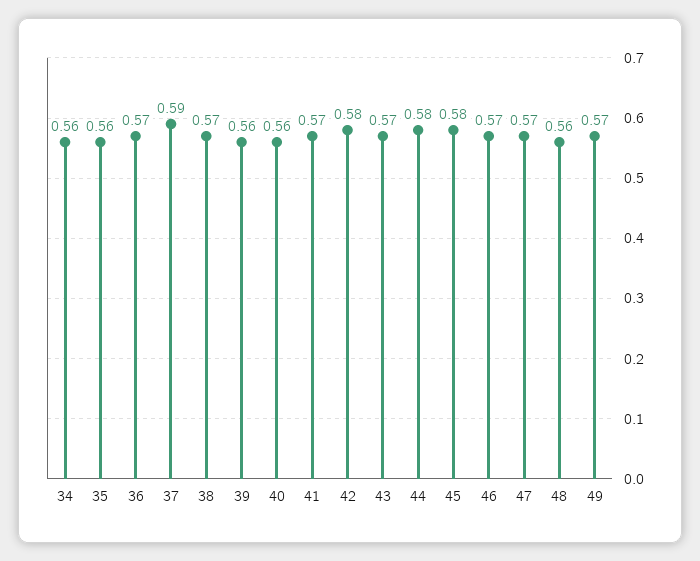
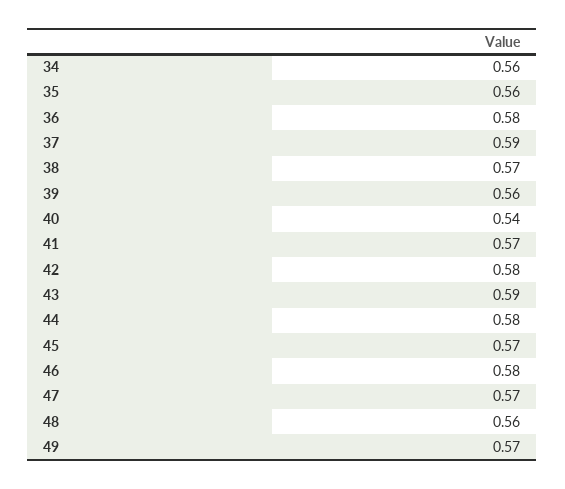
  {
    "34": 0.56,
    "35": 0.56,
-   "36": 0.57,
+   "36": 0.58,
    "37": 0.59,
    "38": 0.57,
    "39": 0.56,
-   "40": 0.56,
+   "40": 0.54,
    "41": 0.57,
    "42": 0.58,
-   "43": 0.57,
+   "43": 0.59,
    "44": 0.58,
-   "45": 0.58,
+   "45": 0.57,
-   "46": 0.57,
+   "46": 0.58,
    "47": 0.57,
    "48": 0.56,
    "49": 0.57
  }

